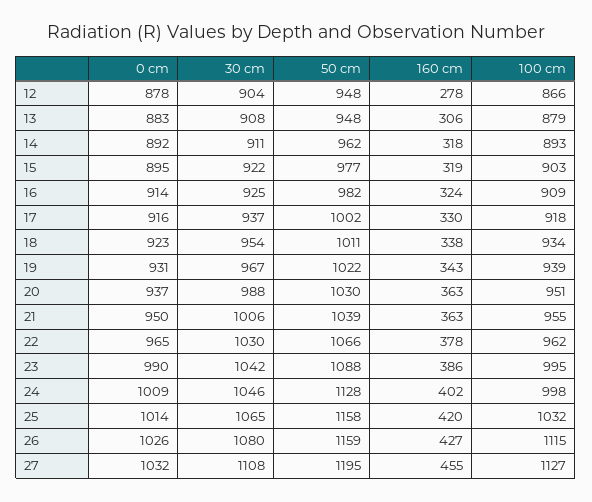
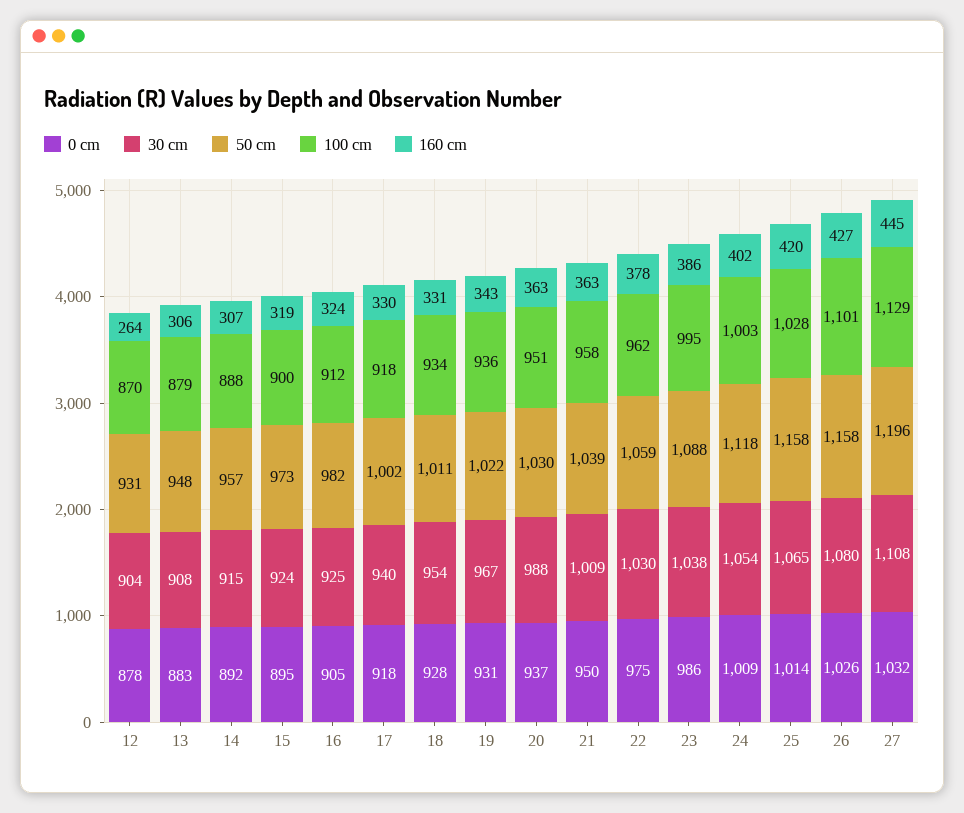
  {
    "0 cm": {
      "12": 878,
      "13": 883,
      "14": 892,
      "15": 895,
-     "16": 914,
+     "16": 905,
-     "17": 916,
+     "17": 918,
-     "18": 923,
+     "18": 928,
      "19": 931,
      "20": 937,
      "21": 950,
-     "22": 965,
+     "22": 975,
-     "23": 990,
+     "23": 986,
      "24": 1009,
      "25": 1014,
      "26": 1026,
      "27": 1032
    },
    "30 cm": {
      "12": 904,
      "13": 908,
-     "14": 911,
+     "14": 915,
-     "15": 922,
+     "15": 924,
      "16": 925,
-     "17": 937,
+     "17": 940,
      "18": 954,
      "19": 967,
      "20": 988,
-     "21": 1006,
+     "21": 1009,
      "22": 1030,
-     "23": 1042,
+     "23": 1038,
-     "24": 1046,
+     "24": 1054,
      "25": 1065,
      "26": 1080,
      "27": 1108
    },
    "50 cm": {
-     "12": 948,
+     "12": 931,
      "13": 948,
-     "14": 962,
+     "14": 957,
-     "15": 977,
+     "15": 973,
      "16": 982,
      "17": 1002,
      "18": 1011,
      "19": 1022,
      "20": 1030,
      "21": 1039,
-     "22": 1066,
+     "22": 1059,
      "23": 1088,
-     "24": 1128,
+     "24": 1118,
      "25": 1158,
-     "26": 1159,
+     "26": 1158,
-     "27": 1195
+     "27": 1196
    },
    "160 cm": {
-     "12": 278,
+     "12": 264,
      "13": 306,
-     "14": 318,
+     "14": 307,
      "15": 319,
      "16": 324,
      "17": 330,
-     "18": 338,
+     "18": 331,
      "19": 343,
      "20": 363,
      "21": 363,
      "22": 378,
      "23": 386,
      "24": 402,
      "25": 420,
      "26": 427,
-     "27": 455
+     "27": 445
    },
    "100 cm": {
-     "12": 866,
+     "12": 870,
      "13": 879,
-     "14": 893,
+     "14": 888,
-     "15": 903,
+     "15": 900,
-     "16": 909,
+     "16": 912,
      "17": 918,
      "18": 934,
-     "19": 939,
+     "19": 936,
      "20": 951,
-     "21": 955,
+     "21": 958,
      "22": 962,
      "23": 995,
-     "24": 998,
+     "24": 1003,
-     "25": 1032,
+     "25": 1028,
-     "26": 1115,
+     "26": 1101,
-     "27": 1127
+     "27": 1129
    }
  }

